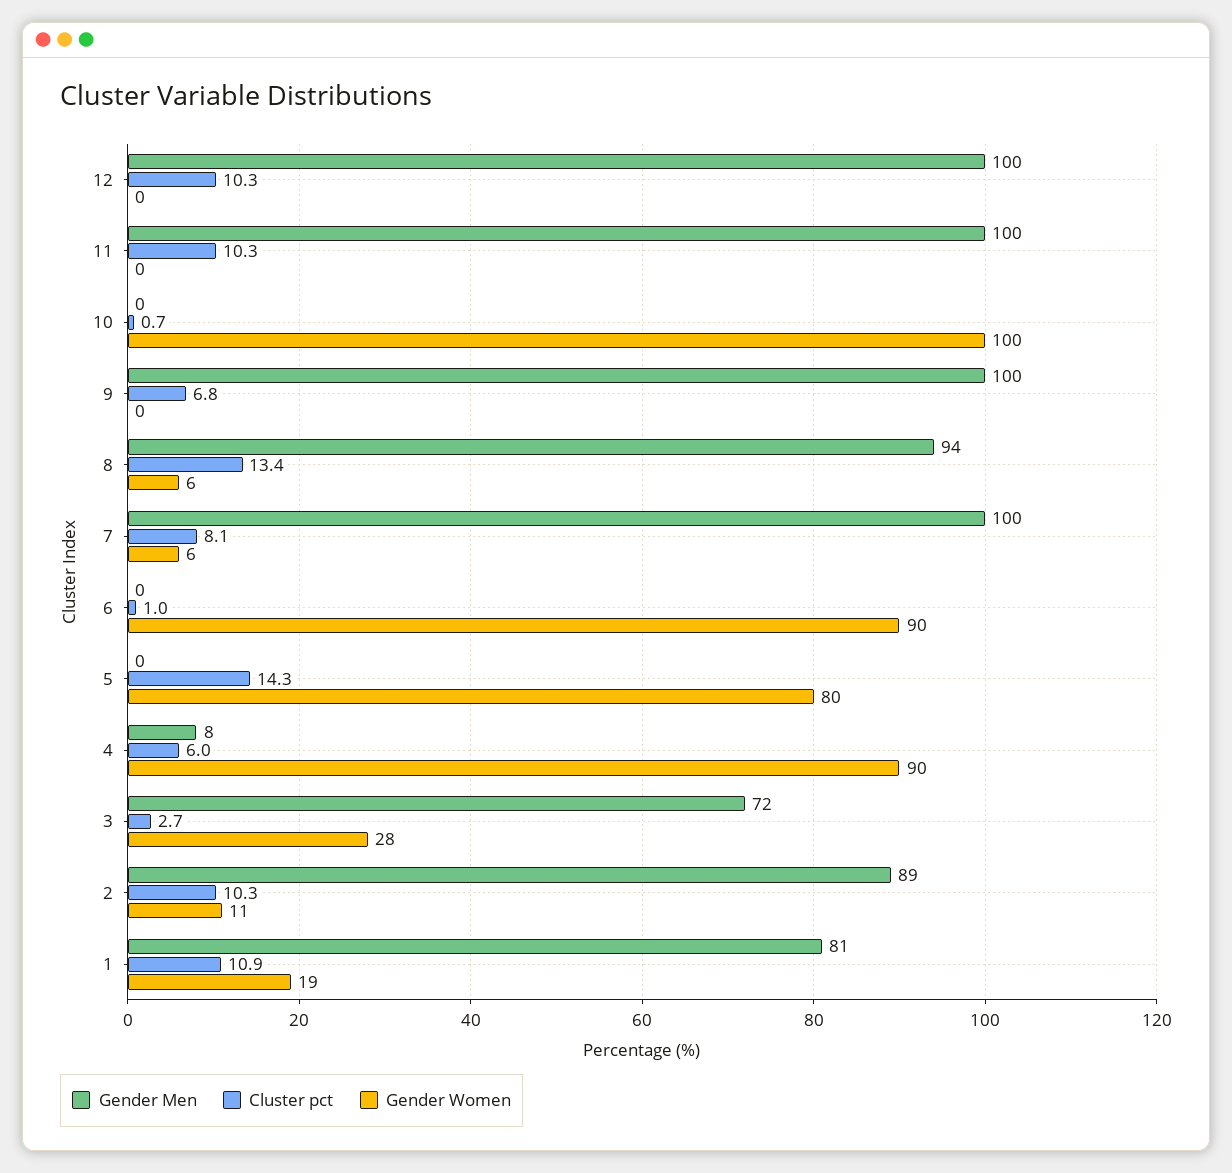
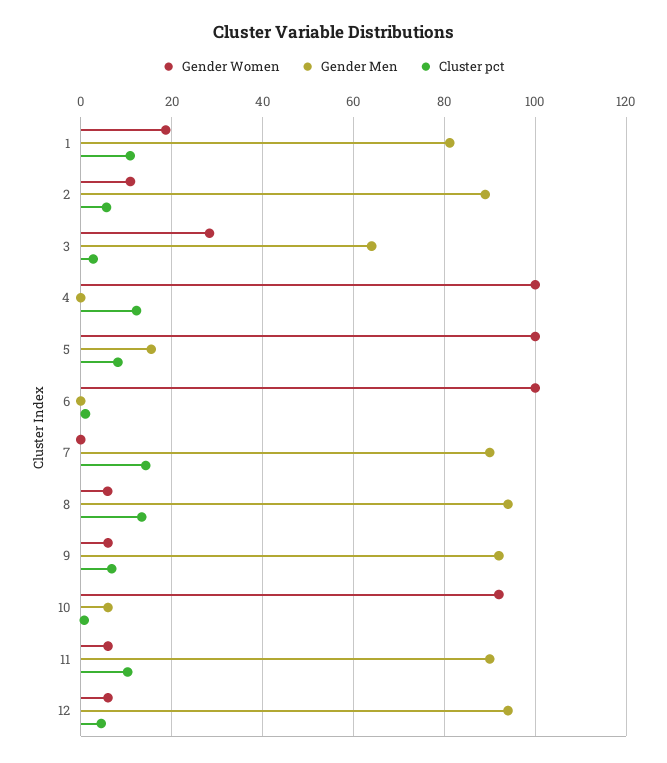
  {
    "Gender Men": {
-     "12": 100,
+     "12": 94,
-     "11": 100,
+     "11": 90,
-     "10": 0,
+     "10": 6,
-     "9": 100,
+     "9": 92,
      "8": 94,
-     "7": 100,
+     "7": 90,
      "6": 0,
-     "5": 0,
+     "5": 16,
-     "4": 8,
+     "4": 0,
-     "3": 72,
+     "3": 64,
      "2": 89,
      "1": 81
    },
    "Cluster pct": {
-     "12": 10.3,
+     "12": 4,
      "11": 10.3,
      "10": 0.7,
      "9": 6.8,
      "8": 13.4,
-     "7": 8.1,
+     "7": 14,
      "6": 1,
-     "5": 14.3,
+     "5": 8,
-     "4": 6,
+     "4": 12,
      "3": 2.7,
-     "2": 10.3,
+     "2": 6,
      "1": 10.9
    },
    "Gender Women": {
-     "12": 0,
+     "12": 6,
-     "11": 0,
+     "11": 6,
-     "10": 100,
+     "10": 92,
-     "9": 0,
+     "9": 6,
      "8": 6,
-     "7": 6,
+     "7": 0,
-     "6": 90,
+     "6": 100,
-     "5": 80,
+     "5": 100,
-     "4": 90,
+     "4": 100,
      "3": 28,
      "2": 11,
      "1": 19
    }
  }

